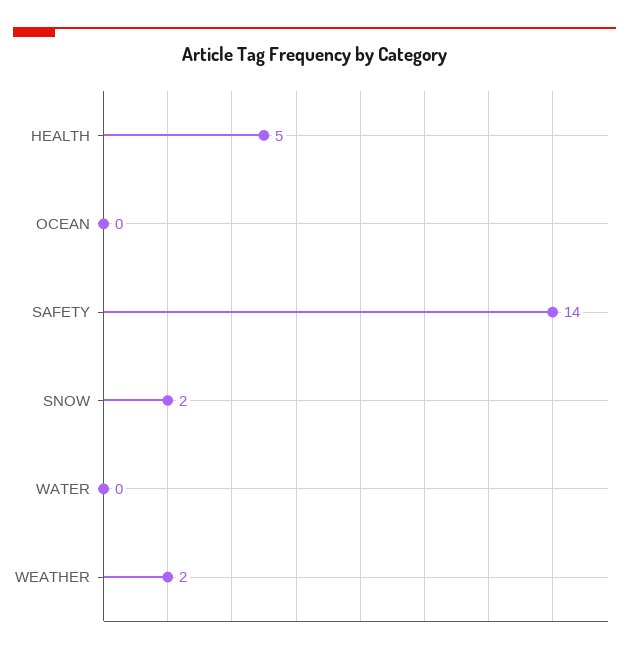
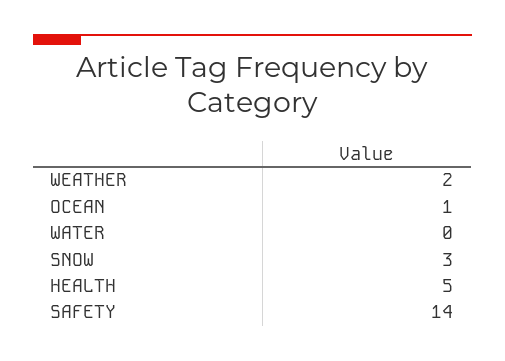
  {
    "HEALTH": 5,
-   "OCEAN": 0,
+   "OCEAN": 1,
    "SAFETY": 14,
-   "SNOW": 2,
+   "SNOW": 3,
    "WATER": 0,
    "WEATHER": 2
  }

